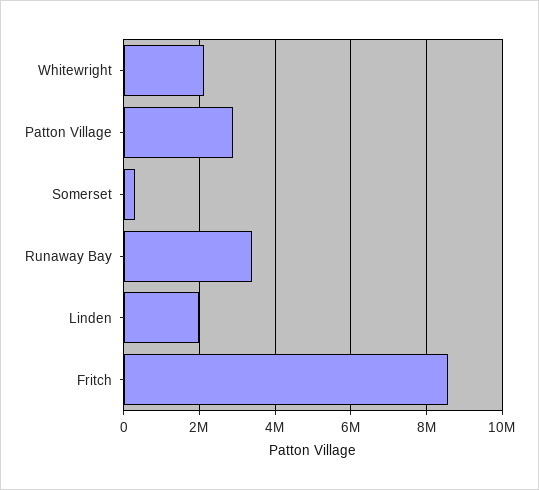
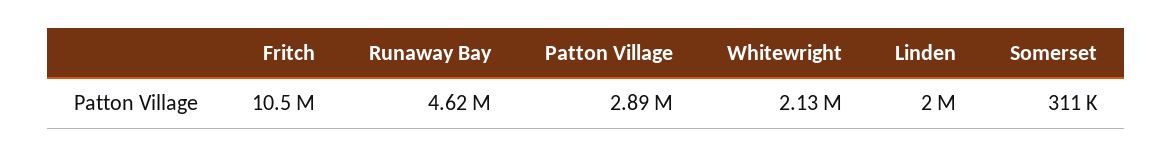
  {
    "Whitewright": 2130000,
    "Patton Village": 2890000,
    "Somerset": 311000,
-   "Runaway Bay": 3400000,
+   "Runaway Bay": 4620000,
    "Linden": 2000000,
-   "Fritch": 8600000
+   "Fritch": 10500000
  }

